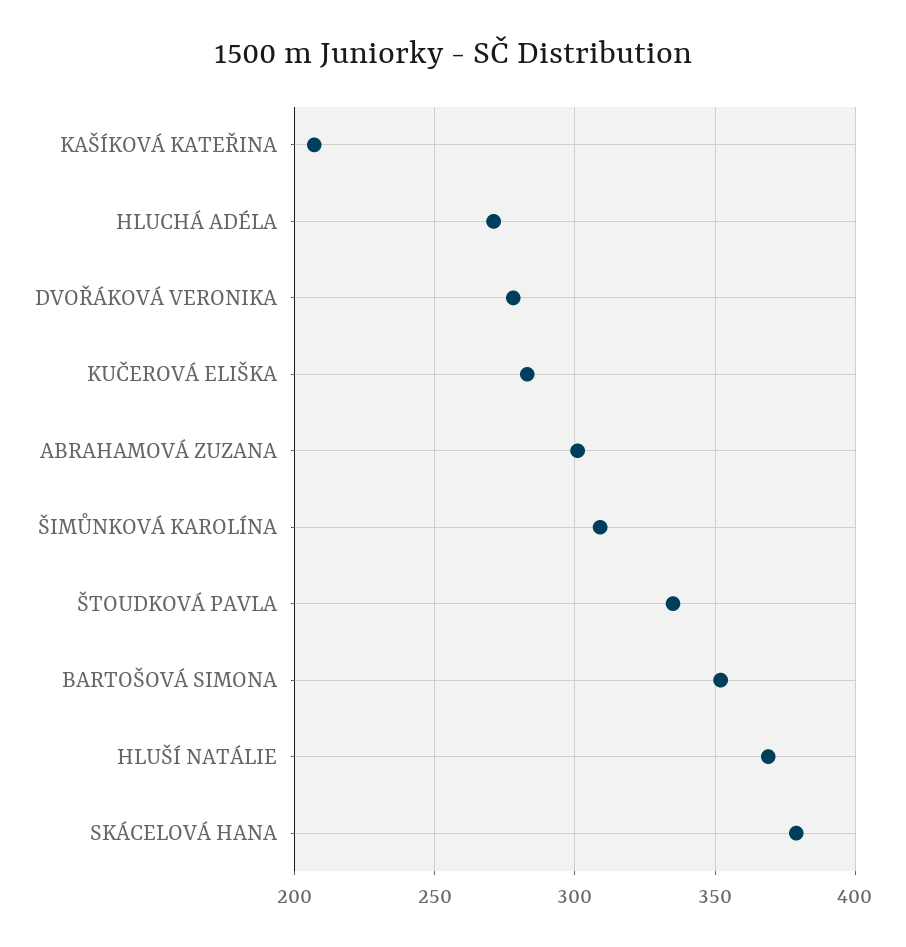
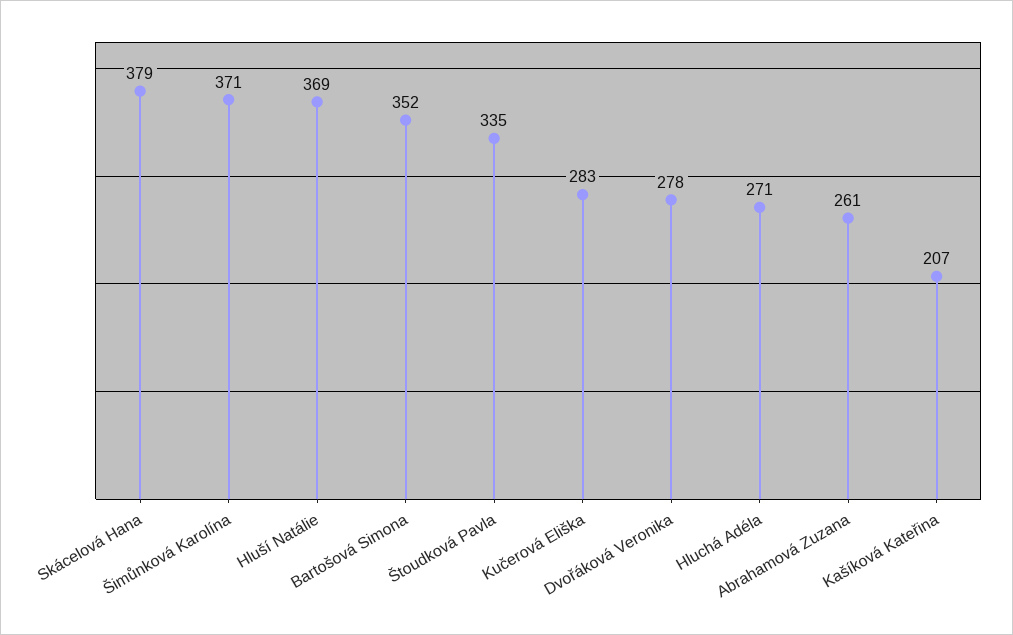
  {
    "KAŠÍKOVÁ KATEŘINA": 207,
    "HLUCHÁ ADÉLA": 271,
    "DVOŘÁKOVÁ VERONIKA": 278,
    "KUČEROVÁ ELIŠKA": 283,
-   "ABRAHAMOVÁ ZUZANA": 300,
+   "ABRAHAMOVÁ ZUZANA": 261,
-   "ŠIMŮNKOVÁ KAROLÍNA": 310,
+   "ŠIMŮNKOVÁ KAROLÍNA": 371,
    "ŠTOUDKOVÁ PAVLA": 335,
    "BARTOŠOVÁ SIMONA": 352,
    "HLUŠÍ NATÁLIE": 369,
    "SKÁCELOVÁ HANA": 379
  }

